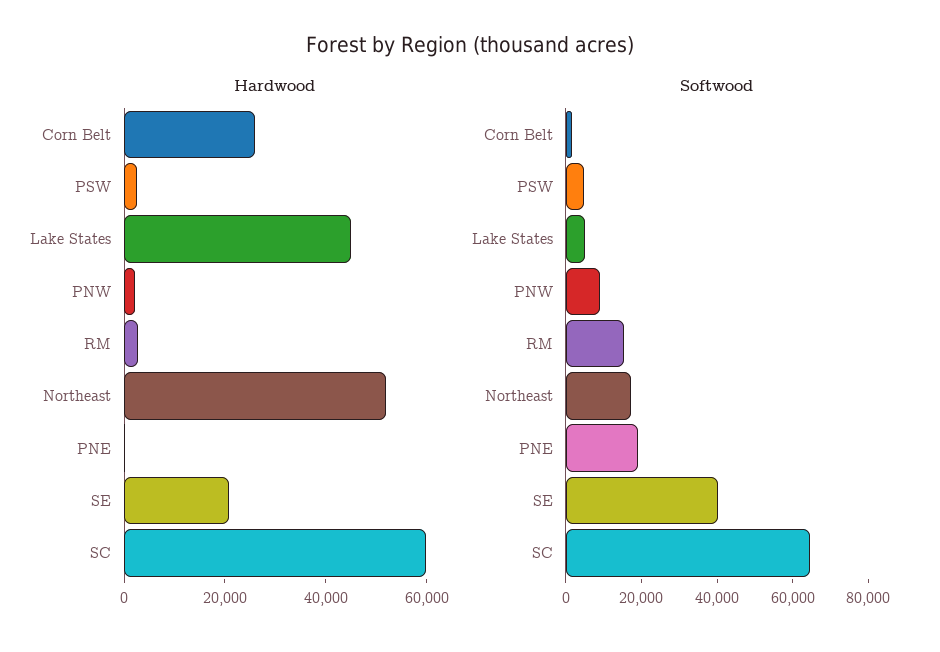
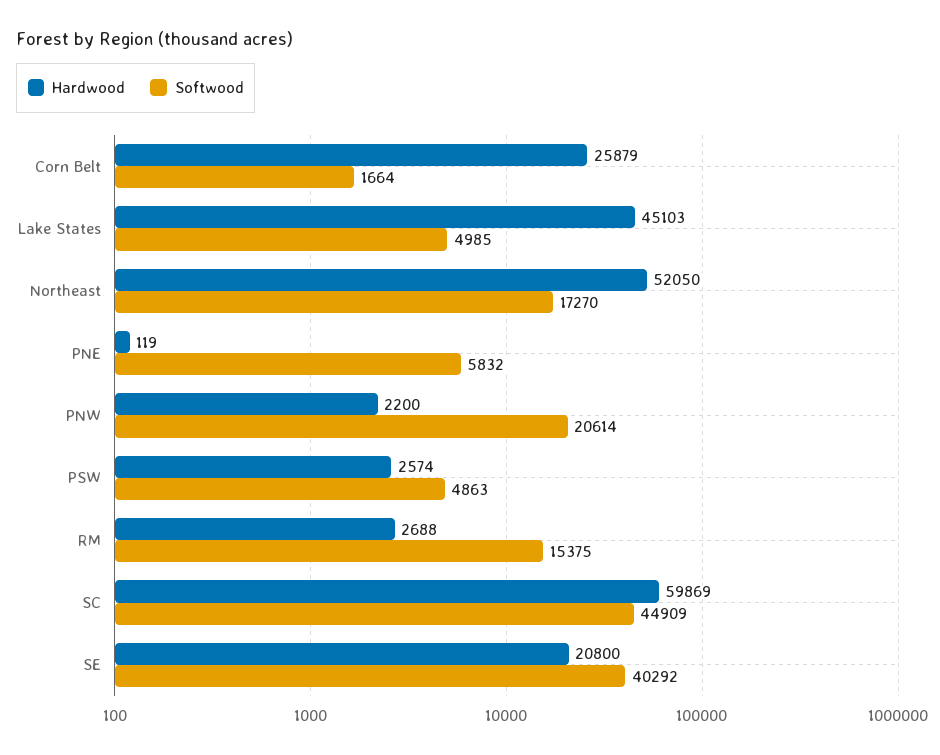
  {
    "Hardwood": {
      "Corn Belt": 25879,
      "PSW": 2574,
      "Lake States": 45103,
      "PNW": 2200,
      "RM": 2688,
      "Northeast": 52050,
      "PNE": 119,
      "SE": 20800,
      "SC": 59869
    },
    "Softwood": {
      "Corn Belt": 1664,
      "PSW": 4863,
      "Lake States": 4985,
-     "PNW": 10000,
+     "PNW": 20614,
      "RM": 15375,
      "Northeast": 17270,
-     "PNE": 20000,
+     "PNE": 5832,
      "SE": 40292,
-     "SC": 65000
+     "SC": 44909
    }
  }

